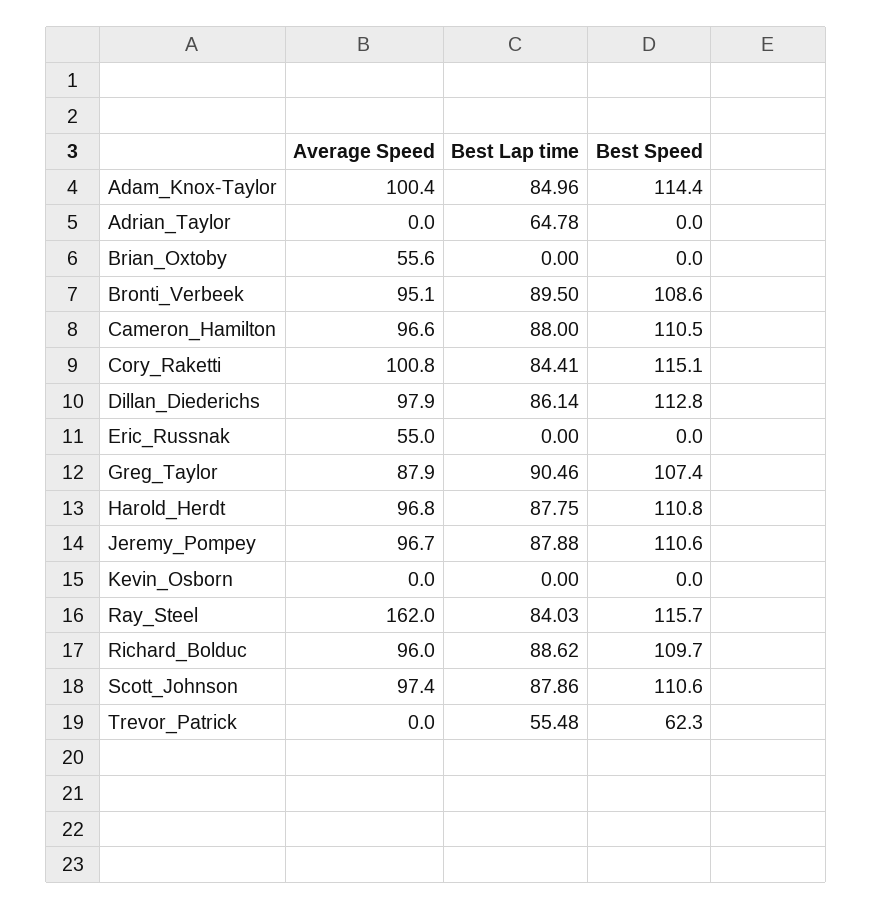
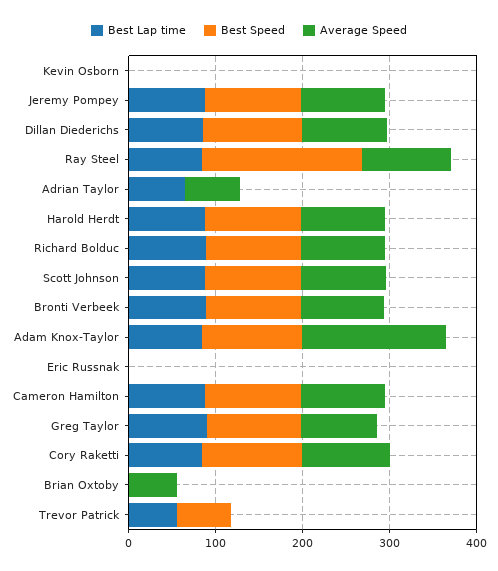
  {
    "Average Speed": {
-     "Adam_Knox-Taylor": 100.4,
+     "Adam_Knox-Taylor": 160,
-     "Adrian_Taylor": 0,
+     "Adrian_Taylor": 60,
      "Brian_Oxtoby": 55.6,
      "Bronti_Verbeek": 95.1,
      "Cameron_Hamilton": 96.6,
      "Cory_Raketti": 100.8,
      "Dillan_Diederichs": 97.9,
-     "Eric_Russnak": 55,
+     "Eric_Russnak": 0,
      "Greg_Taylor": 87.9,
      "Harold_Herdt": 96.8,
      "Jeremy_Pompey": 96.7,
      "Kevin_Osborn": 0,
-     "Ray_Steel": 162,
+     "Ray_Steel": 100,
      "Richard_Bolduc": 96,
      "Scott_Johnson": 97.4,
      "Trevor_Patrick": 0
    },
    "Best Lap time": {
      "Adam_Knox-Taylor": 84.96,
      "Adrian_Taylor": 64.78,
      "Brian_Oxtoby": 0,
      "Bronti_Verbeek": 89.5,
      "Cameron_Hamilton": 88,
      "Cory_Raketti": 84.41,
      "Dillan_Diederichs": 86.14,
      "Eric_Russnak": 0,
      "Greg_Taylor": 90.46,
      "Harold_Herdt": 87.75,
      "Jeremy_Pompey": 87.88,
      "Kevin_Osborn": 0,
      "Ray_Steel": 84.03,
      "Richard_Bolduc": 88.62,
      "Scott_Johnson": 87.86,
      "Trevor_Patrick": 55.48
    },
    "Best Speed": {
      "Adam_Knox-Taylor": 114.4,
      "Adrian_Taylor": 0,
      "Brian_Oxtoby": 0,
      "Bronti_Verbeek": 108.6,
      "Cameron_Hamilton": 110.5,
      "Cory_Raketti": 115.1,
      "Dillan_Diederichs": 112.8,
      "Eric_Russnak": 0,
      "Greg_Taylor": 107.4,
      "Harold_Herdt": 110.8,
      "Jeremy_Pompey": 110.6,
      "Kevin_Osborn": 0,
-     "Ray_Steel": 115.7,
+     "Ray_Steel": 180,
      "Richard_Bolduc": 109.7,
      "Scott_Johnson": 110.6,
      "Trevor_Patrick": 62.3
    }
  }

